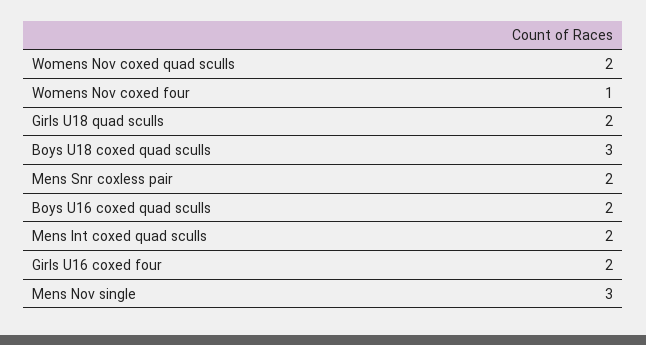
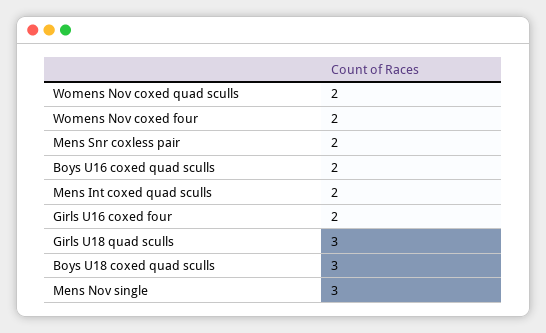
  {
    "Womens Nov coxed quad sculls": 2,
-   "Womens Nov coxed four": 1,
+   "Womens Nov coxed four": 2,
-   "Girls U18 quad sculls": 2,
+   "Girls U18 quad sculls": 3,
    "Boys U18 coxed quad sculls": 3,
    "Mens Snr coxless pair": 2,
    "Boys U16 coxed quad sculls": 2,
    "Mens Int coxed quad sculls": 2,
    "Girls U16 coxed four": 2,
    "Mens Nov single": 3
  }

